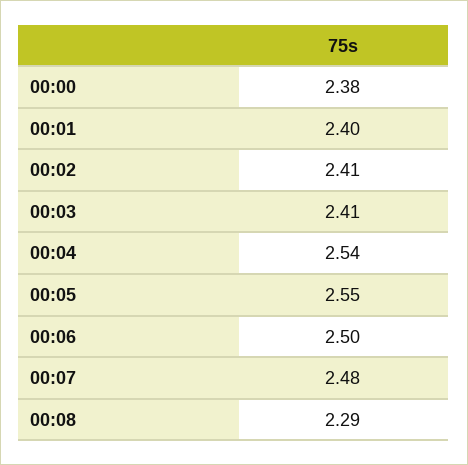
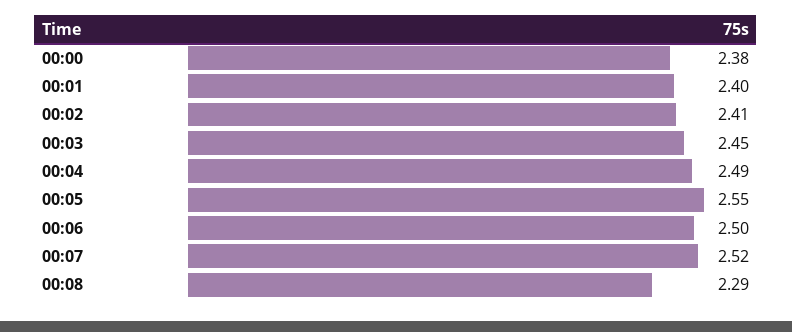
  {
    "00:00": 2.38,
    "00:01": 2.4,
    "00:02": 2.41,
-   "00:03": 2.41,
+   "00:03": 2.45,
-   "00:04": 2.54,
+   "00:04": 2.49,
    "00:05": 2.55,
    "00:06": 2.5,
-   "00:07": 2.48,
+   "00:07": 2.52,
    "00:08": 2.29
  }

